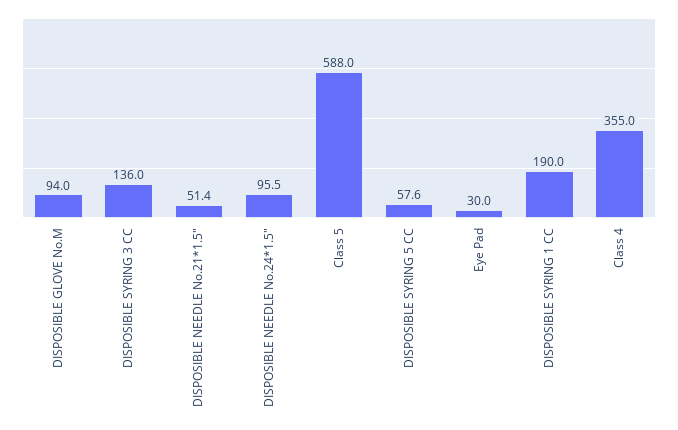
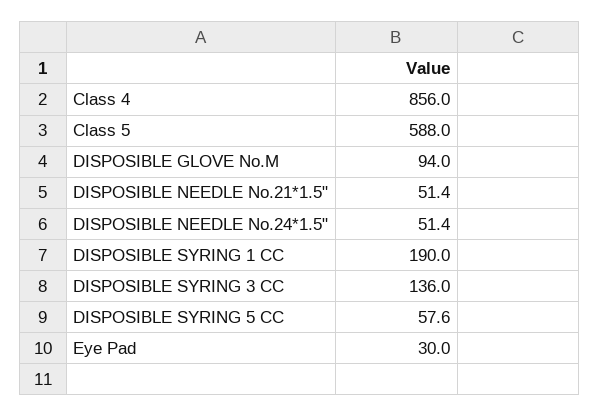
  {
    "DISPOSIBLE GLOVE No.M": 94,
    "DISPOSIBLE SYRING 3 CC": 136,
    "DISPOSIBLE NEEDLE No.21*1.5\"": 51.4,
-   "DISPOSIBLE NEEDLE No.24*1.5\"": 95.5,
+   "DISPOSIBLE NEEDLE No.24*1.5\"": 51.4,
    "Class 5": 588,
    "DISPOSIBLE SYRING 5 CC": 57.6,
    "Eye Pad": 30,
    "DISPOSIBLE SYRING 1 CC": 190,
-   "Class 4": 355
+   "Class 4": 856
  }

